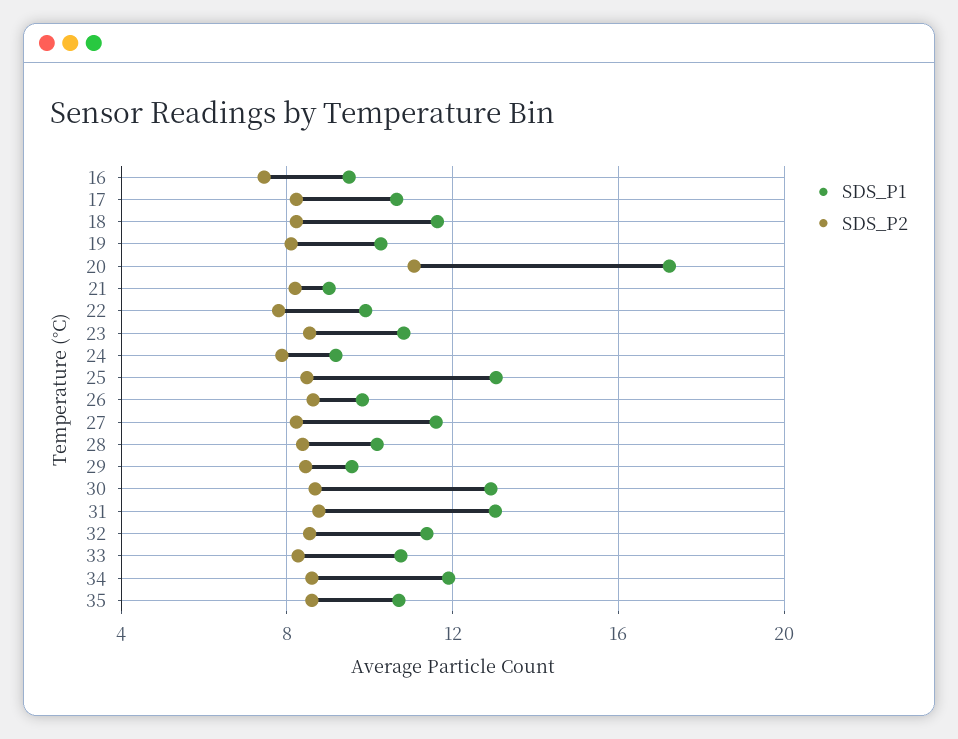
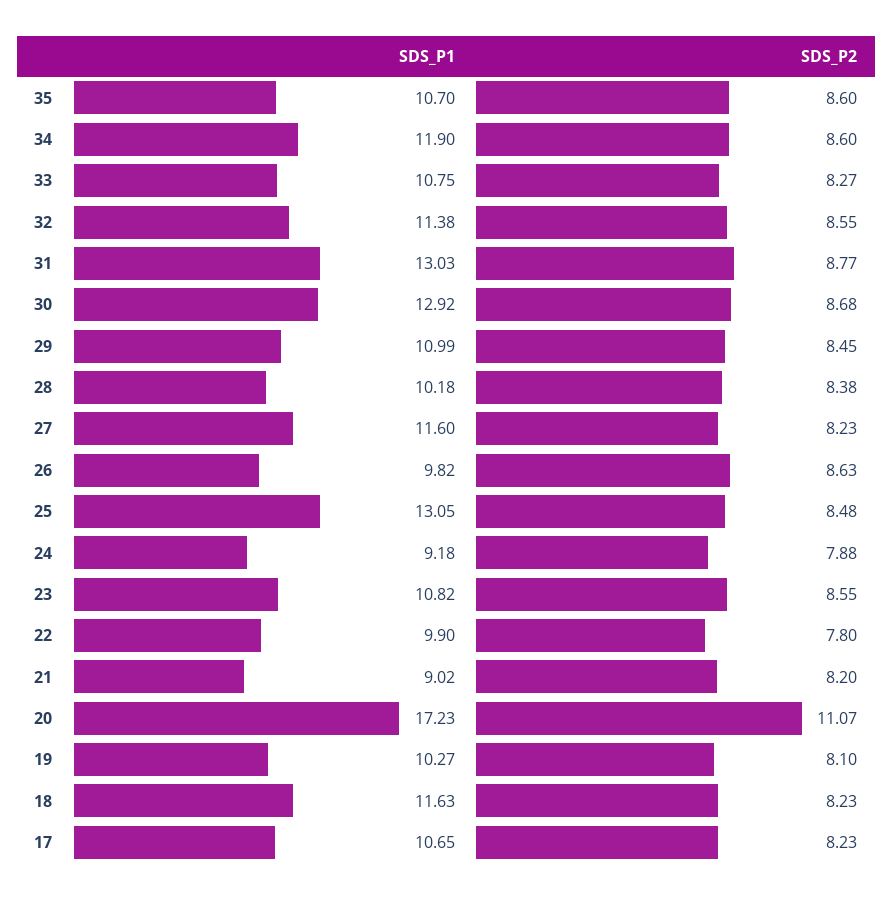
  {
    "SDS_P1": {
-     "16": 9.5,
      "17": 10.65,
      "18": 11.63,
      "19": 10.27,
      "20": 17.23,
      "21": 9.02,
      "22": 9.9,
      "23": 10.82,
      "24": 9.18,
      "25": 13.05,
      "26": 9.82,
      "27": 11.6,
      "28": 10.18,
-     "29": 9.5,
+     "29": 10.99,
      "30": 12.92,
      "31": 13.03,
      "32": 11.38,
      "33": 10.75,
      "34": 11.9,
      "35": 10.7
    },
    "SDS_P2": {
-     "16": 7.5,
      "17": 8.23,
      "18": 8.23,
      "19": 8.1,
      "20": 11.07,
      "21": 8.2,
      "22": 7.8,
      "23": 8.55,
      "24": 7.88,
      "25": 8.48,
      "26": 8.63,
      "27": 8.23,
      "28": 8.38,
      "29": 8.45,
      "30": 8.68,
      "31": 8.77,
      "32": 8.55,
      "33": 8.27,
      "34": 8.6,
      "35": 8.6
    }
  }

